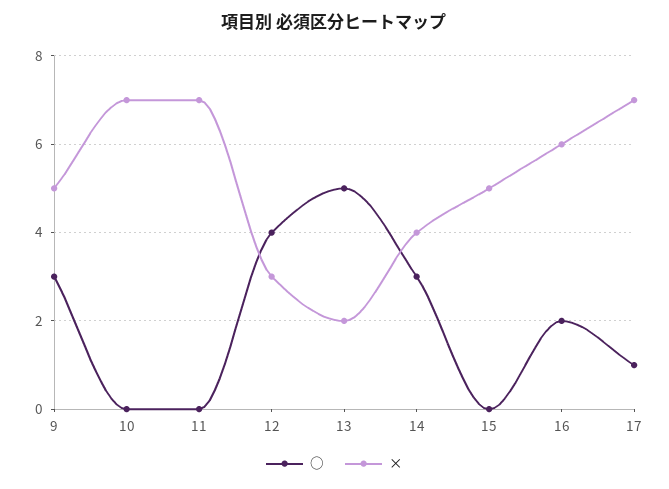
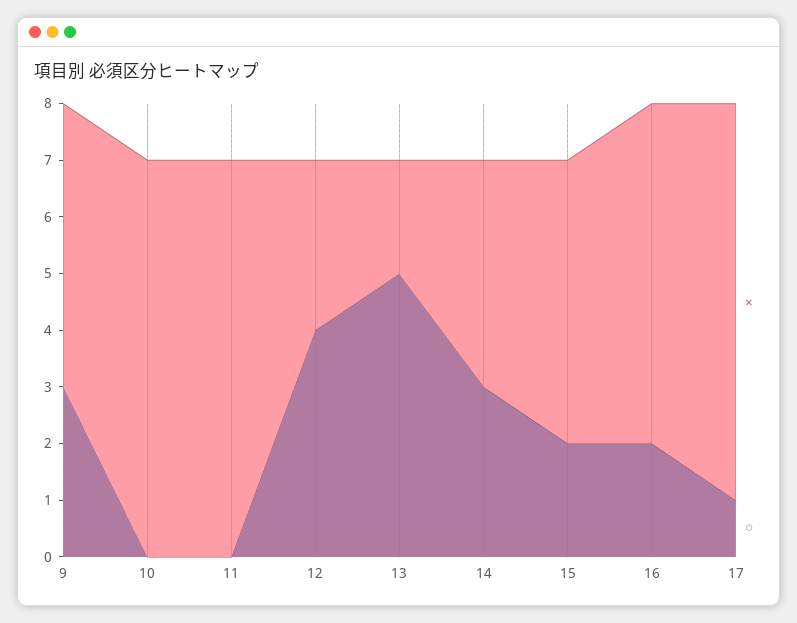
  {
    "○": {
      "9": 3,
      "10": 0,
      "11": 0,
      "12": 4,
      "13": 5,
      "14": 3,
-     "15": 0,
+     "15": 2,
      "16": 2,
      "17": 1
    },
    "×": {
      "9": 5,
      "10": 7,
      "11": 7,
      "12": 3,
      "13": 2,
      "14": 4,
      "15": 5,
      "16": 6,
      "17": 7
    }
  }

